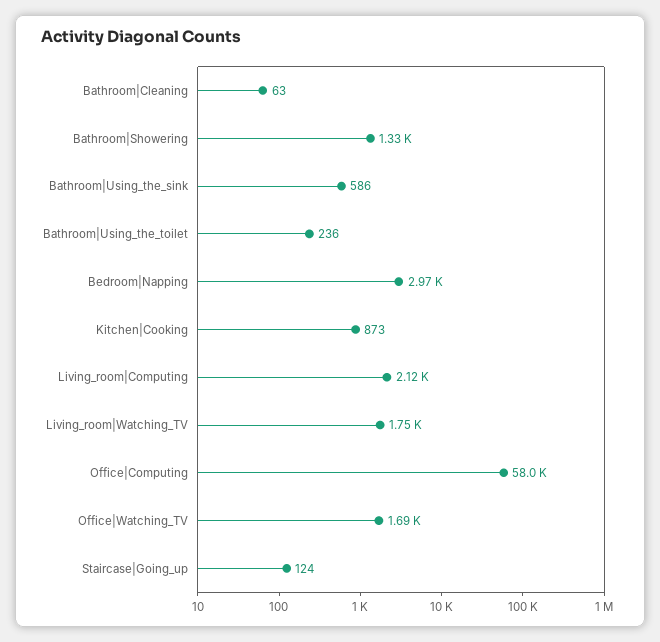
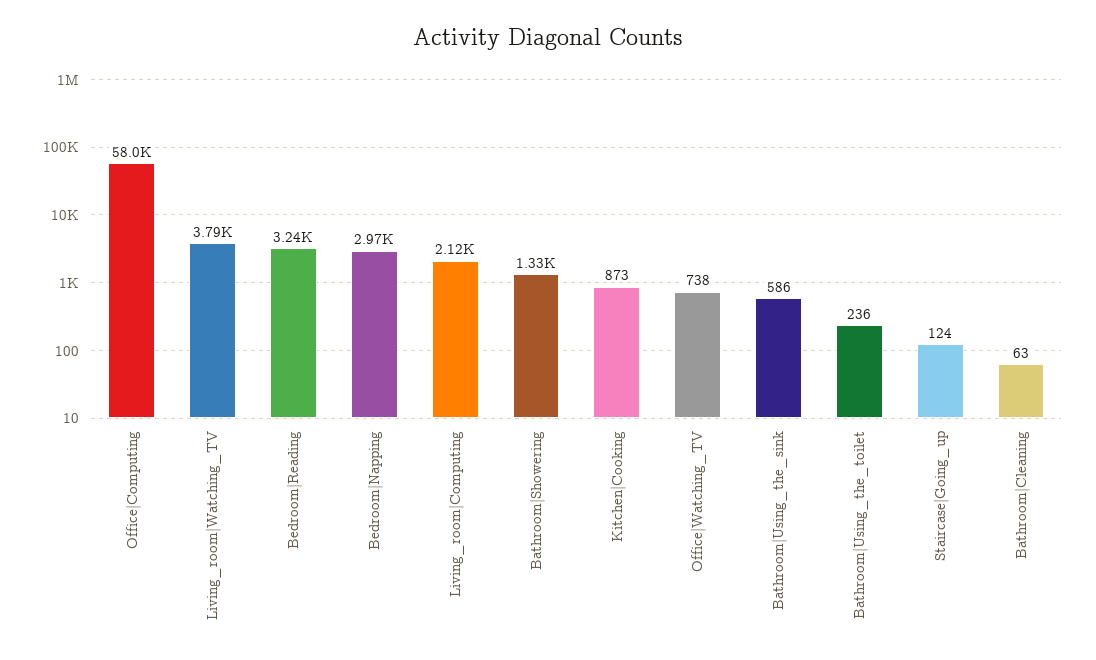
  {
    "Bathroom|Cleaning": 63,
    "Bathroom|Showering": 1330,
    "Bathroom|Using_the_sink": 586,
    "Bathroom|Using_the_toilet": 236,
    "Bedroom|Napping": 2970,
    "Kitchen|Cooking": 873,
    "Living_room|Computing": 2120,
-   "Living_room|Watching_TV": 1750,
+   "Living_room|Watching_TV": 3790,
    "Office|Computing": 58000,
-   "Office|Watching_TV": 1690,
+   "Office|Watching_TV": 738,
-   "Staircase|Going_up": 124
+   "Staircase|Going_up": 124,
+   "Bedroom|Reading": 3240
  }

